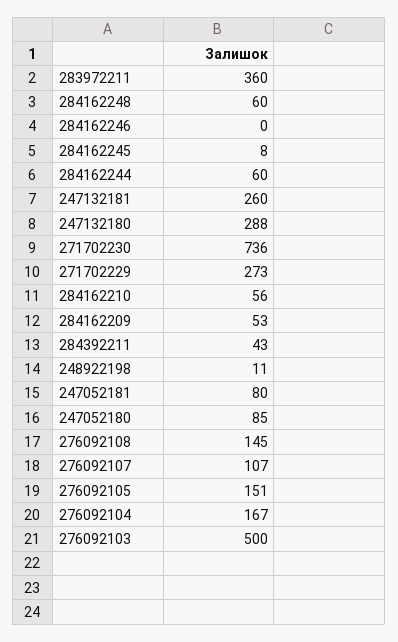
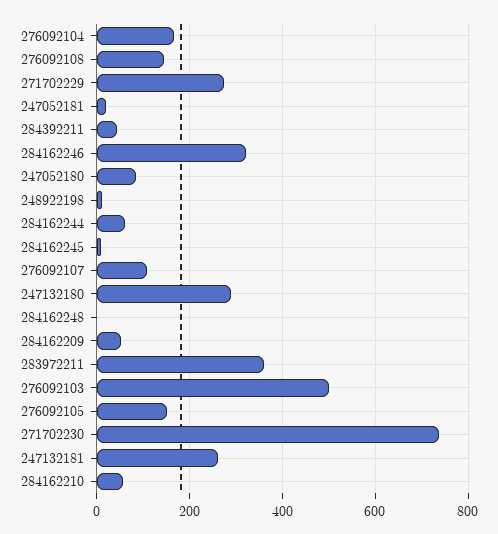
  {
    "283972211": 360,
-   "284162248": 60,
+   "284162248": 0,
-   "284162246": 0,
+   "284162246": 320,
    "284162245": 8,
    "284162244": 60,
    "247132181": 260,
    "247132180": 288,
    "271702230": 736,
    "271702229": 273,
    "284162210": 56,
    "284162209": 53,
    "284392211": 43,
    "248922198": 11,
-   "247052181": 80,
+   "247052181": 20,
    "247052180": 85,
    "276092108": 145,
    "276092107": 107,
    "276092105": 151,
    "276092104": 167,
    "276092103": 500
  }

